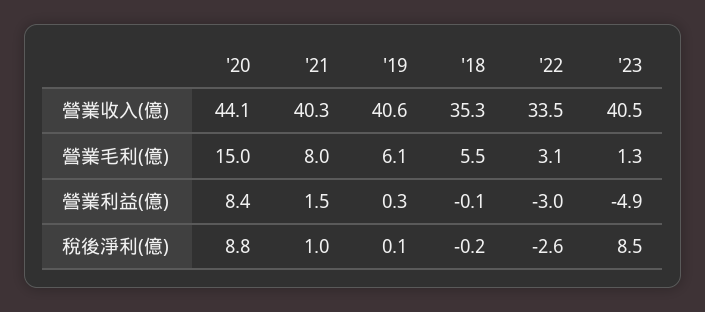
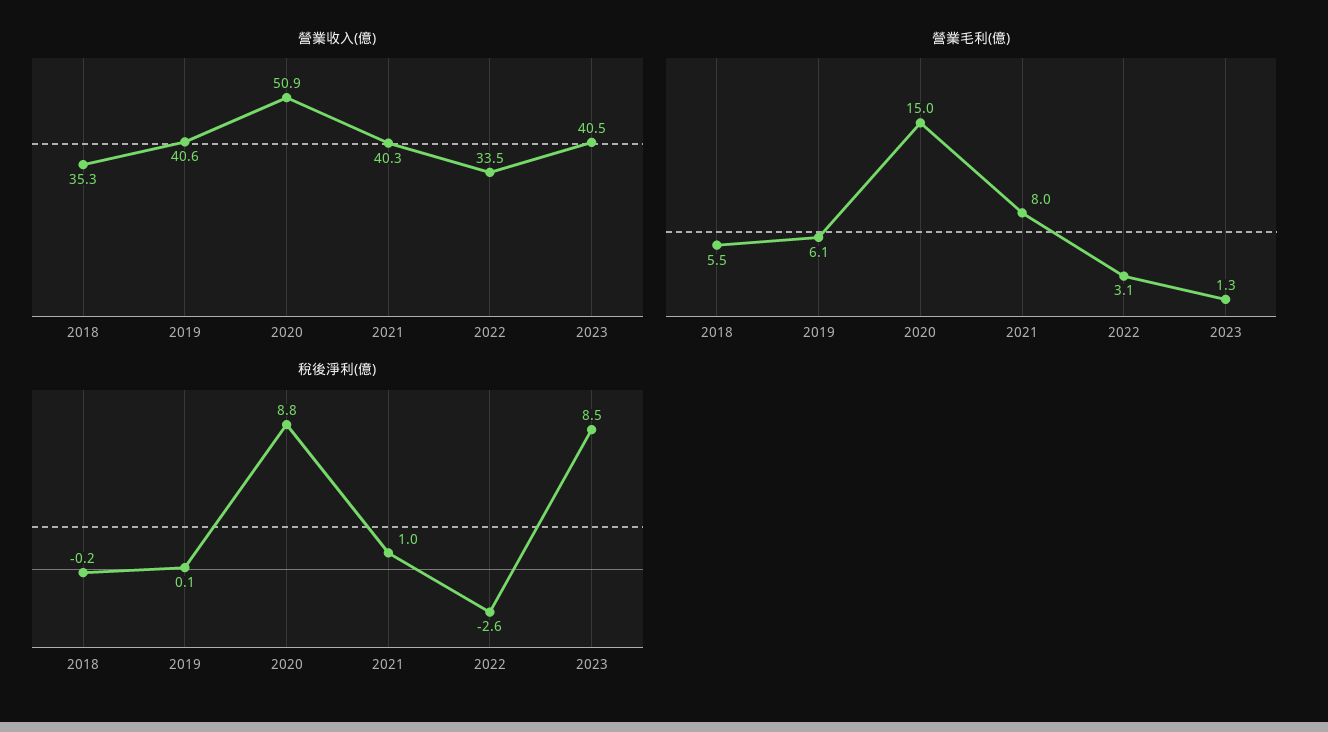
  {
    "營業收入(億)": {
-     "'20": 44.1,
+     "'20": 50.9,
      "'21": 40.3,
      "'19": 40.6,
      "'18": 35.3,
      "'22": 33.5,
      "'23": 40.5
    },
    "營業毛利(億)": {
      "'20": 15,
      "'21": 8,
      "'19": 6.1,
      "'18": 5.5,
      "'22": 3.1,
      "'23": 1.3
    },
-   "營業利益(億)": {
-     "'20": 8.4,
-     "'21": 1.5,
-     "'19": 0.3,
-     "'18": -0.1,
-     "'22": -3,
-     "'23": -4.9
-   },
    "稅後淨利(億)": {
      "'20": 8.8,
      "'21": 1,
      "'19": 0.1,
      "'18": -0.2,
      "'22": -2.6,
      "'23": 8.5
    }
  }

